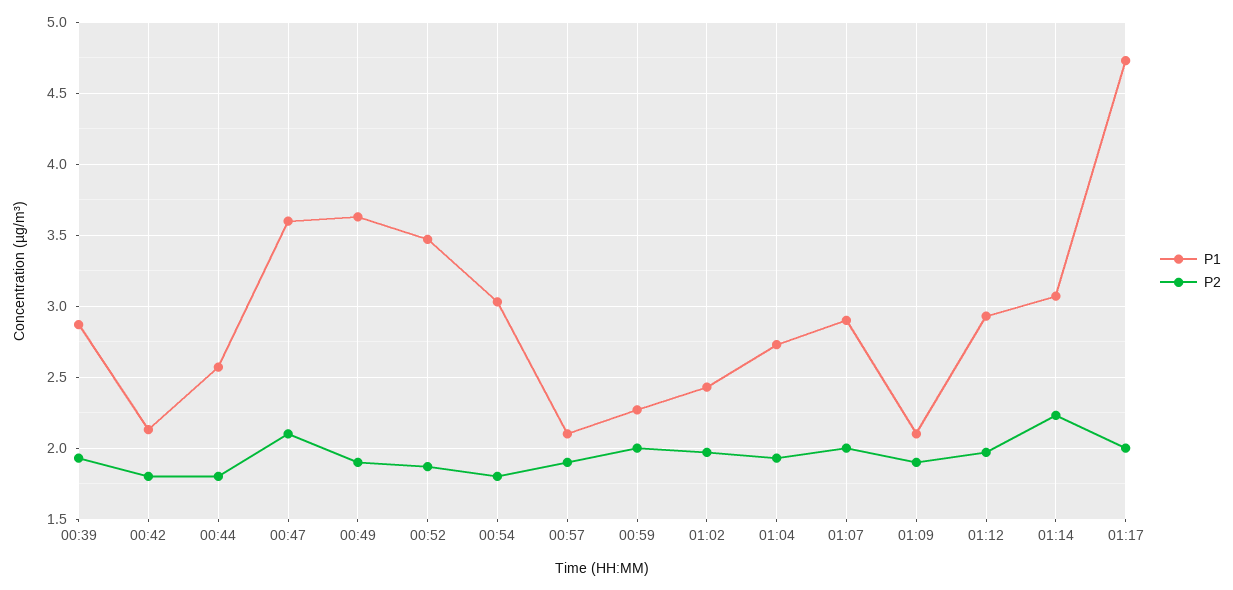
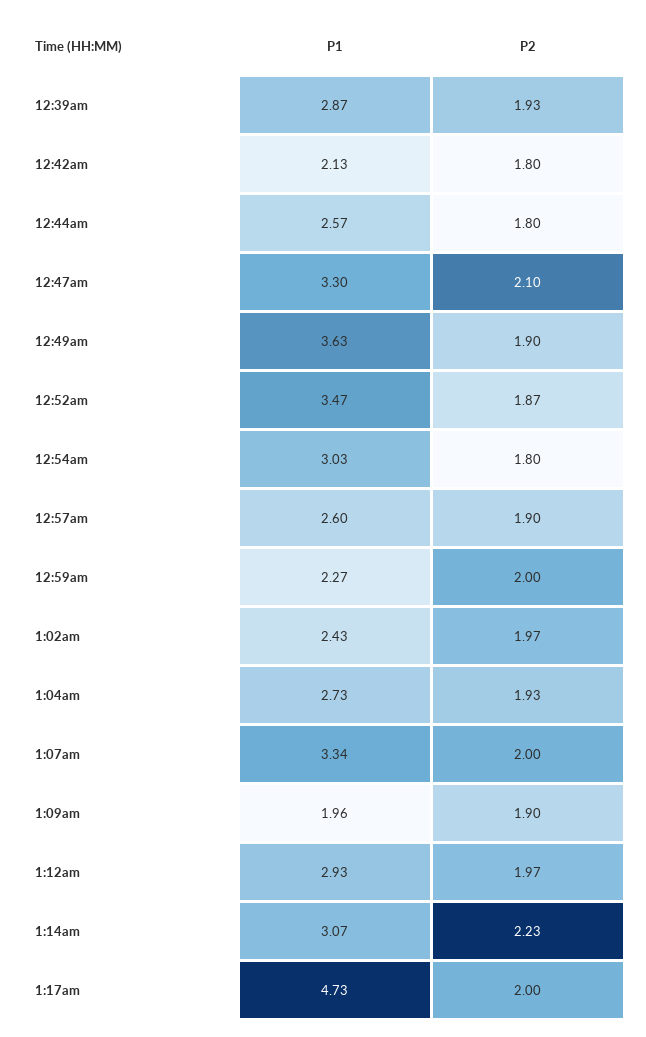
  {
    "P1": {
      "00:39": 2.87,
      "00:42": 2.13,
      "00:44": 2.57,
-     "00:47": 3.6,
+     "00:47": 3.3,
      "00:49": 3.63,
      "00:52": 3.47,
      "00:54": 3.03,
-     "00:57": 2.1,
+     "00:57": 2.6,
      "00:59": 2.27,
      "01:02": 2.43,
      "01:04": 2.73,
-     "01:07": 2.9,
+     "01:07": 3.34,
-     "01:09": 2.1,
+     "01:09": 1.96,
      "01:12": 2.93,
      "01:14": 3.07,
      "01:17": 4.73
    },
    "P2": {
      "00:39": 1.93,
      "00:42": 1.8,
      "00:44": 1.8,
      "00:47": 2.1,
      "00:49": 1.9,
      "00:52": 1.87,
      "00:54": 1.8,
      "00:57": 1.9,
      "00:59": 2,
      "01:02": 1.97,
      "01:04": 1.93,
      "01:07": 2,
      "01:09": 1.9,
      "01:12": 1.97,
      "01:14": 2.23,
      "01:17": 2
    }
  }

